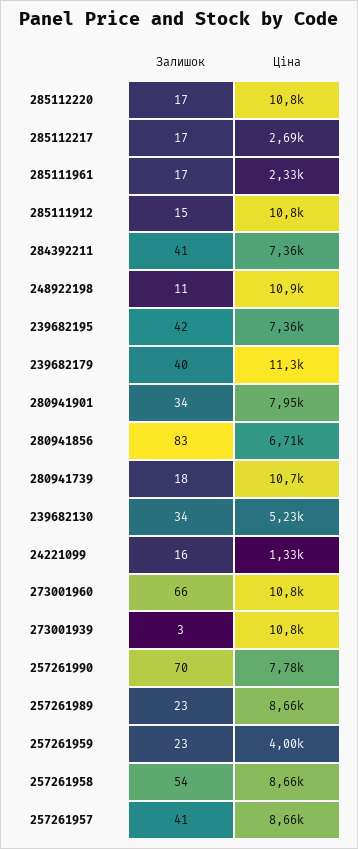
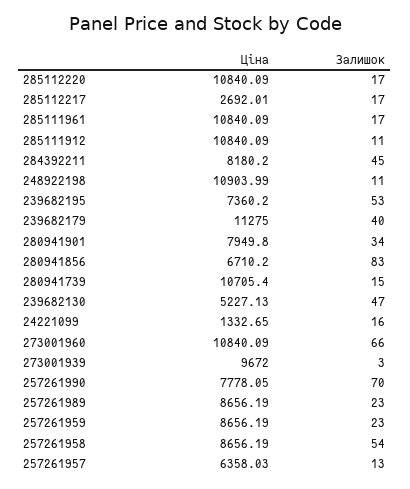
  {
    "Залишок": {
      "285112220": 17,
      "285112217": 17,
      "285111961": 17,
-     "285111912": 15,
+     "285111912": 11,
-     "284392211": 41,
+     "284392211": 45,
      "248922198": 11,
-     "239682195": 42,
+     "239682195": 53,
      "239682179": 40,
      "280941901": 34,
      "280941856": 83,
-     "280941739": 18,
+     "280941739": 15,
-     "239682130": 34,
+     "239682130": 47,
      "24221099": 16,
      "273001960": 66,
      "273001939": 3,
      "257261990": 70,
      "257261989": 23,
      "257261959": 23,
      "257261958": 54,
-     "257261957": 41
+     "257261957": 13
    },
    "Ціна": {
      "285112220": 10840.09,
      "285112217": 2692.01,
-     "285111961": 2330,
+     "285111961": 10840.09,
      "285111912": 10840.09,
-     "284392211": 7360,
+     "284392211": 8180.2,
      "248922198": 10903.99,
      "239682195": 7360.2,
      "239682179": 11275,
      "280941901": 7949.8,
      "280941856": 6710.2,
      "280941739": 10705.4,
      "239682130": 5227.13,
      "24221099": 1332.65,
      "273001960": 10840.09,
-     "273001939": 10800,
+     "273001939": 9672,
      "257261990": 7778.05,
      "257261989": 8656.19,
-     "257261959": 4000,
+     "257261959": 8656.19,
      "257261958": 8656.19,
-     "257261957": 8660
+     "257261957": 6358.03
    }
  }

